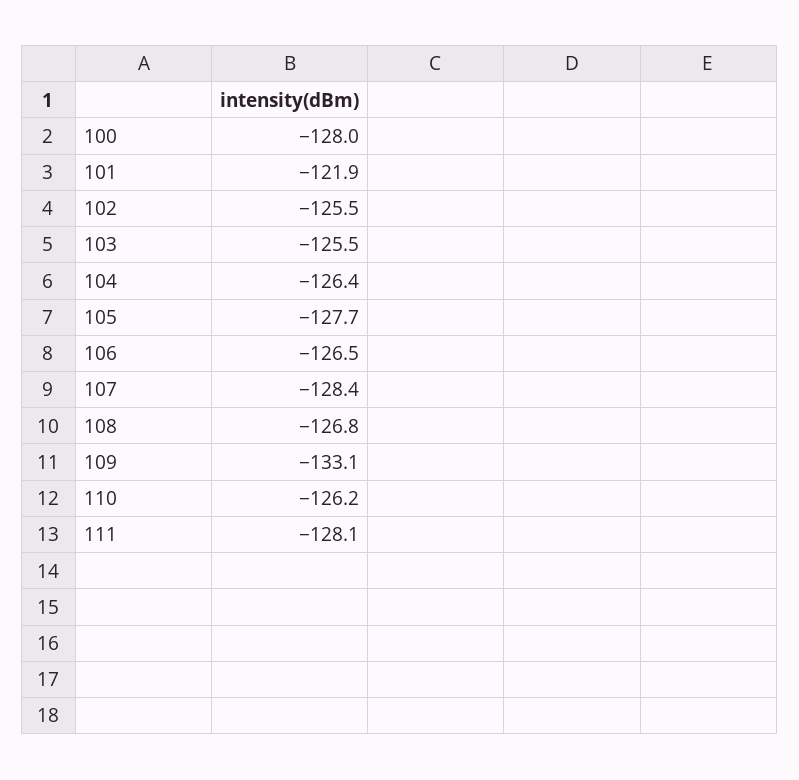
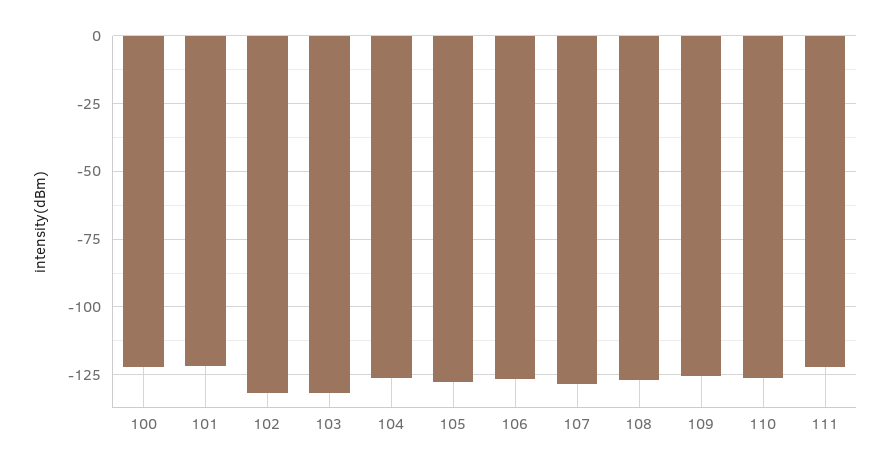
  {
-   "100": -128,
+   "100": -122.5,
    "101": -121.9,
-   "102": -125.5,
+   "102": -132.5,
-   "103": -125.5,
+   "103": -132.5,
    "104": -126.4,
    "105": -127.7,
    "106": -126.5,
    "107": -128.4,
    "108": -126.8,
-   "109": -133.1,
+   "109": -125,
    "110": -126.2,
-   "111": -128.1
+   "111": -122.5
  }

